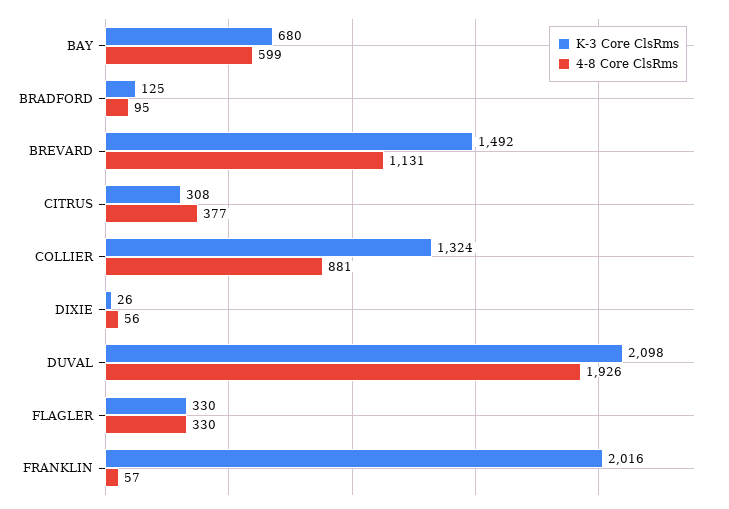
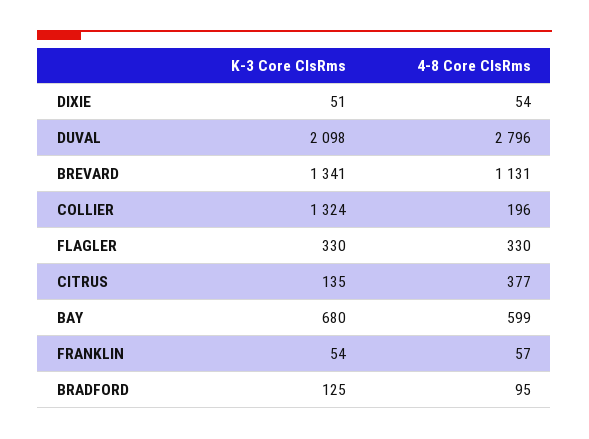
  {
    "K-3 Core ClsRms": {
      "BAY": 680,
      "BRADFORD": 125,
-     "BREVARD": 1492,
+     "BREVARD": 1341,
-     "CITRUS": 308,
+     "CITRUS": 135,
      "COLLIER": 1324,
-     "DIXIE": 26,
+     "DIXIE": 51,
      "DUVAL": 2098,
      "FLAGLER": 330,
-     "FRANKLIN": 2016
+     "FRANKLIN": 54
    },
    "4-8 Core ClsRms": {
      "BAY": 599,
      "BRADFORD": 95,
      "BREVARD": 1131,
      "CITRUS": 377,
-     "COLLIER": 881,
+     "COLLIER": 196,
-     "DIXIE": 56,
+     "DIXIE": 54,
-     "DUVAL": 1926,
+     "DUVAL": 2796,
      "FLAGLER": 330,
      "FRANKLIN": 57
    }
  }

